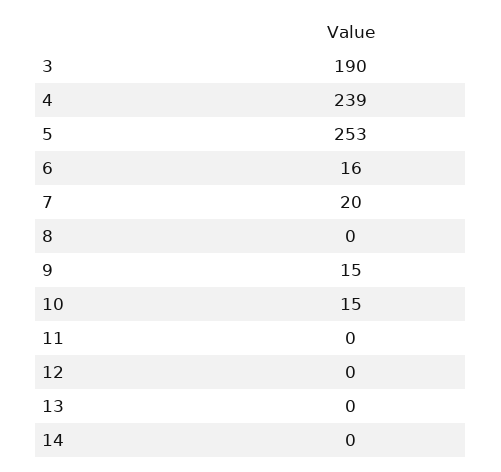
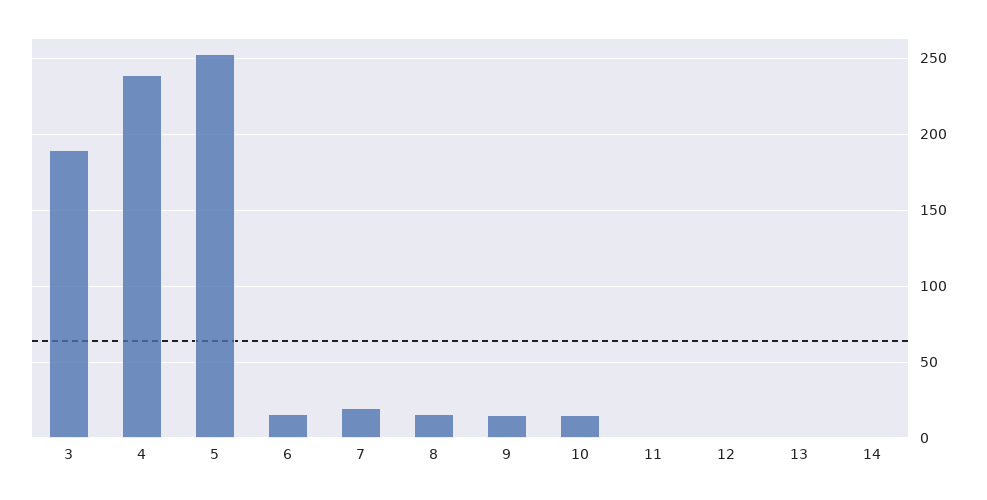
  {
    "3": 190,
    "4": 239,
    "5": 253,
    "6": 16,
    "7": 20,
-   "8": 0,
+   "8": 15,
    "9": 15,
    "10": 15,
    "11": 0,
    "12": 0,
    "13": 0,
    "14": 0
  }

